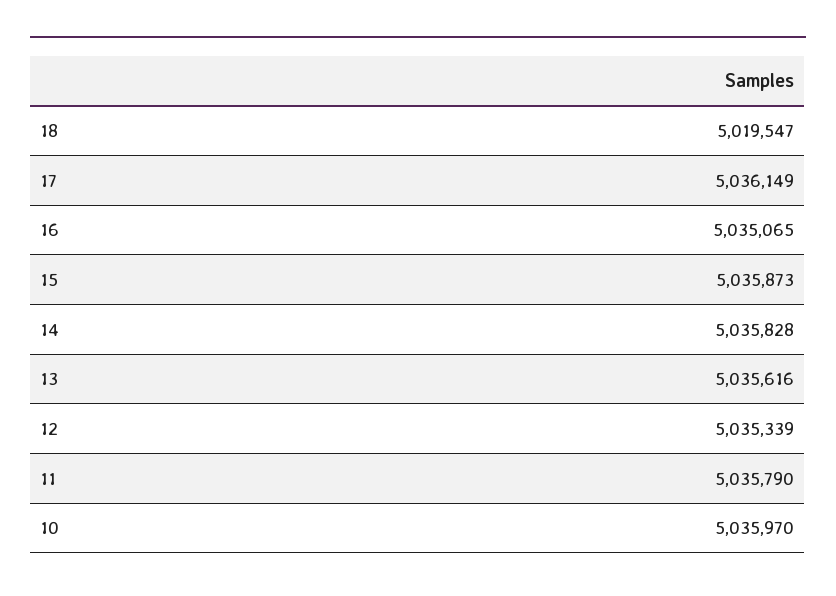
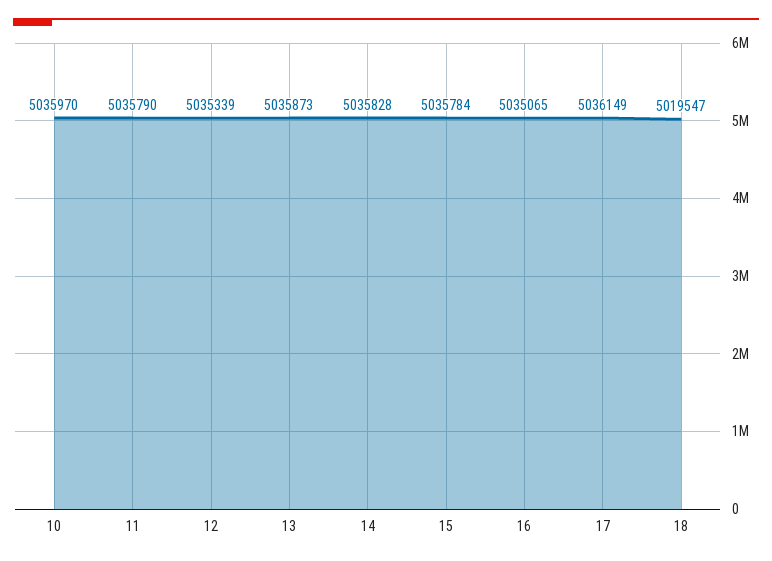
  {
    "18": 5019547,
    "17": 5036149,
    "16": 5035065,
-   "15": 5035873,
+   "15": 5035784,
    "14": 5035828,
-   "13": 5035616,
+   "13": 5035873,
    "12": 5035339,
    "11": 5035790,
    "10": 5035970
  }

